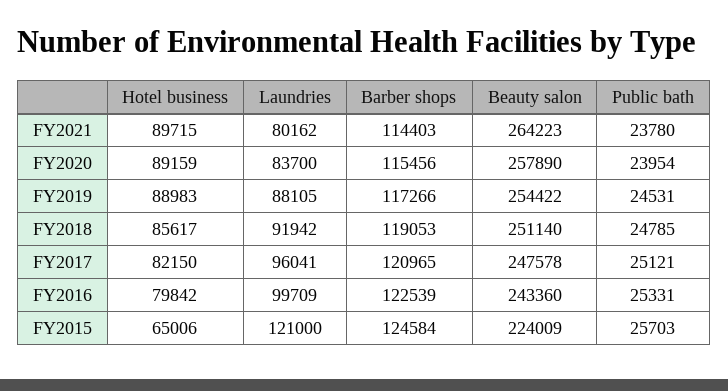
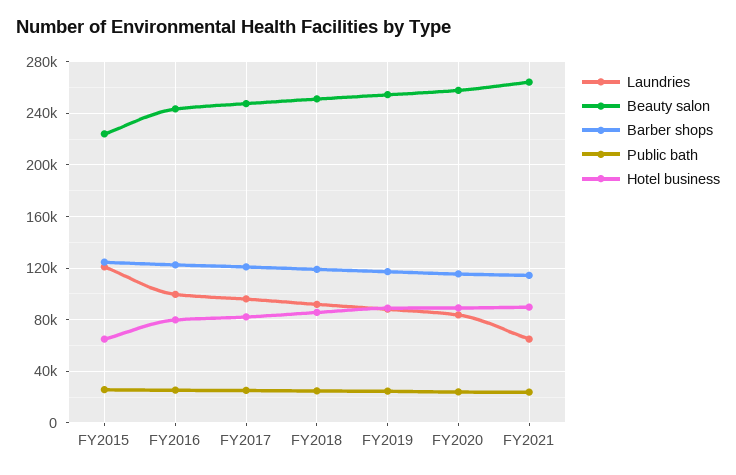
  {
    "Hotel business": {
      "FY2021": 89715,
      "FY2020": 89159,
      "FY2019": 88983,
      "FY2018": 85617,
      "FY2017": 82150,
      "FY2016": 79842,
      "FY2015": 65006
    },
    "Laundries": {
-     "FY2021": 80162,
+     "FY2021": 65000,
      "FY2020": 83700,
      "FY2019": 88105,
      "FY2018": 91942,
      "FY2017": 96041,
      "FY2016": 99709,
      "FY2015": 121000
    },
    "Barber shops": {
      "FY2021": 114403,
      "FY2020": 115456,
      "FY2019": 117266,
      "FY2018": 119053,
      "FY2017": 120965,
      "FY2016": 122539,
      "FY2015": 124584
    },
    "Beauty salon": {
      "FY2021": 264223,
      "FY2020": 257890,
      "FY2019": 254422,
      "FY2018": 251140,
      "FY2017": 247578,
      "FY2016": 243360,
      "FY2015": 224009
    },
    "Public bath": {
      "FY2021": 23780,
      "FY2020": 23954,
      "FY2019": 24531,
      "FY2018": 24785,
      "FY2017": 25121,
      "FY2016": 25331,
      "FY2015": 25703
    }
  }

